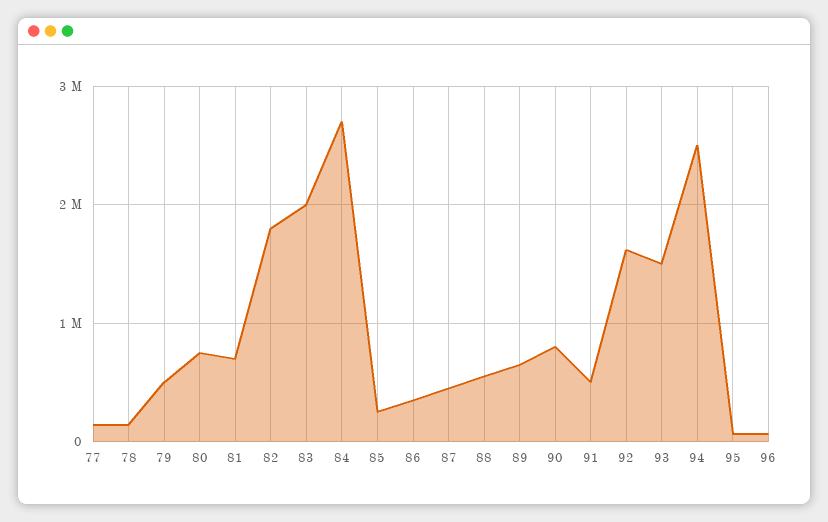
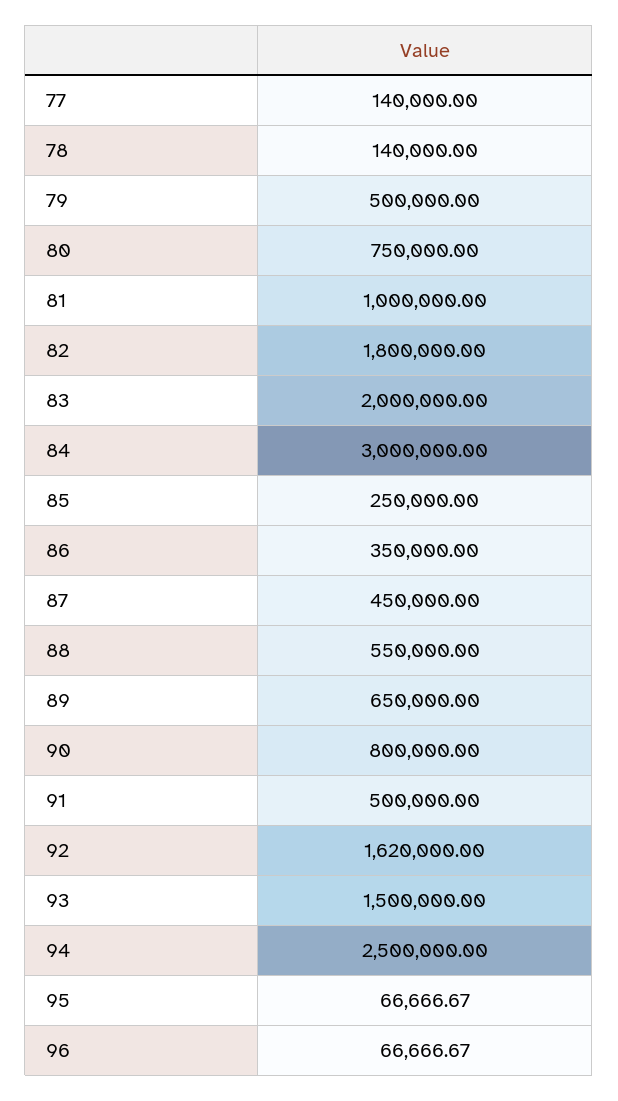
  {
    "77": 140000,
    "78": 140000,
    "79": 500000,
    "80": 750000,
-   "81": 700000,
+   "81": 1000000,
    "82": 1800000,
    "83": 2000000,
-   "84": 2700000,
+   "84": 3000000,
    "85": 250000,
    "86": 350000,
    "87": 450000,
    "88": 550000,
    "89": 650000,
    "90": 800000,
    "91": 500000,
    "92": 1620000,
    "93": 1500000,
    "94": 2500000,
    "95": 66666.67,
    "96": 66666.67
  }

